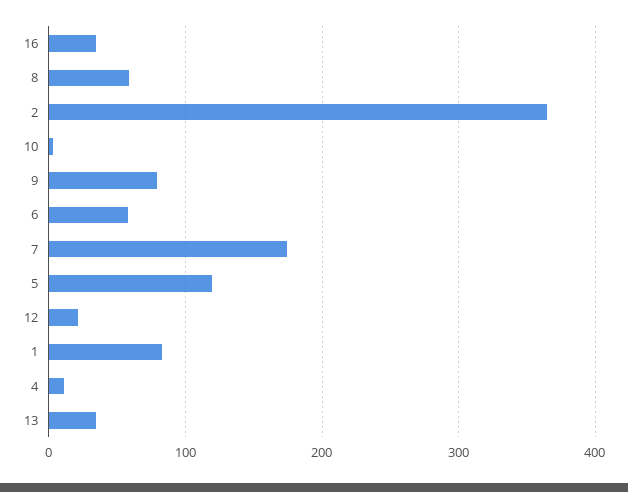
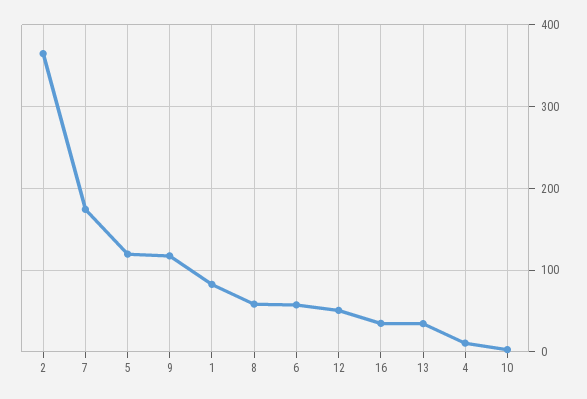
  {
    "16": 30,
    "8": 60,
    "2": 360,
    "10": 0,
-   "9": 80,
+   "9": 120,
    "6": 60,
    "7": 170,
    "5": 120,
-   "12": 20,
+   "12": 50,
    "1": 80,
    "4": 10,
    "13": 30
  }

